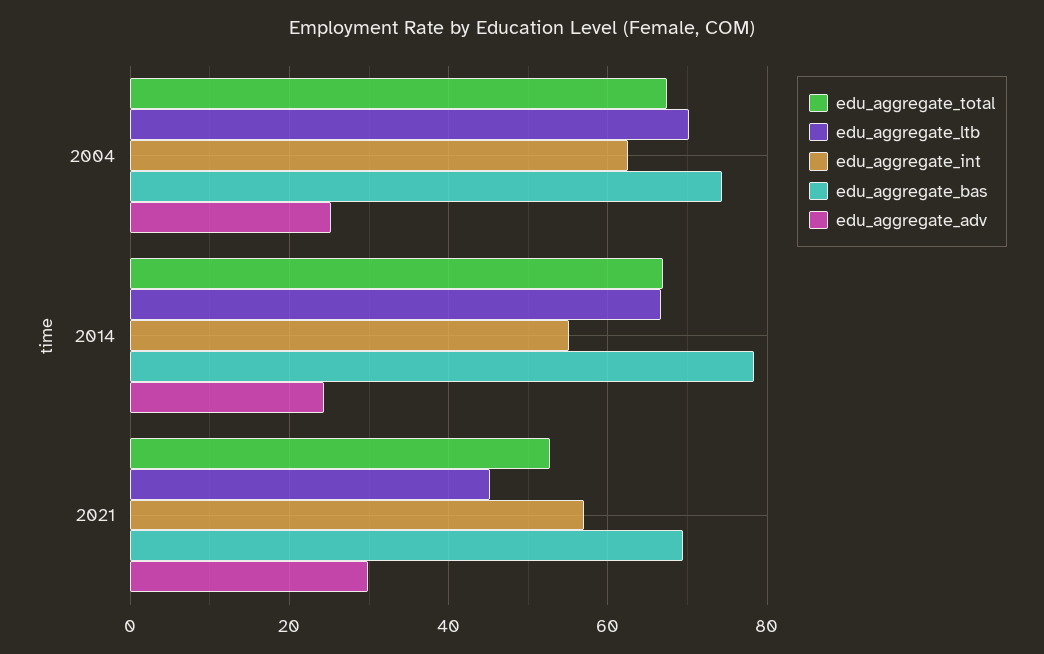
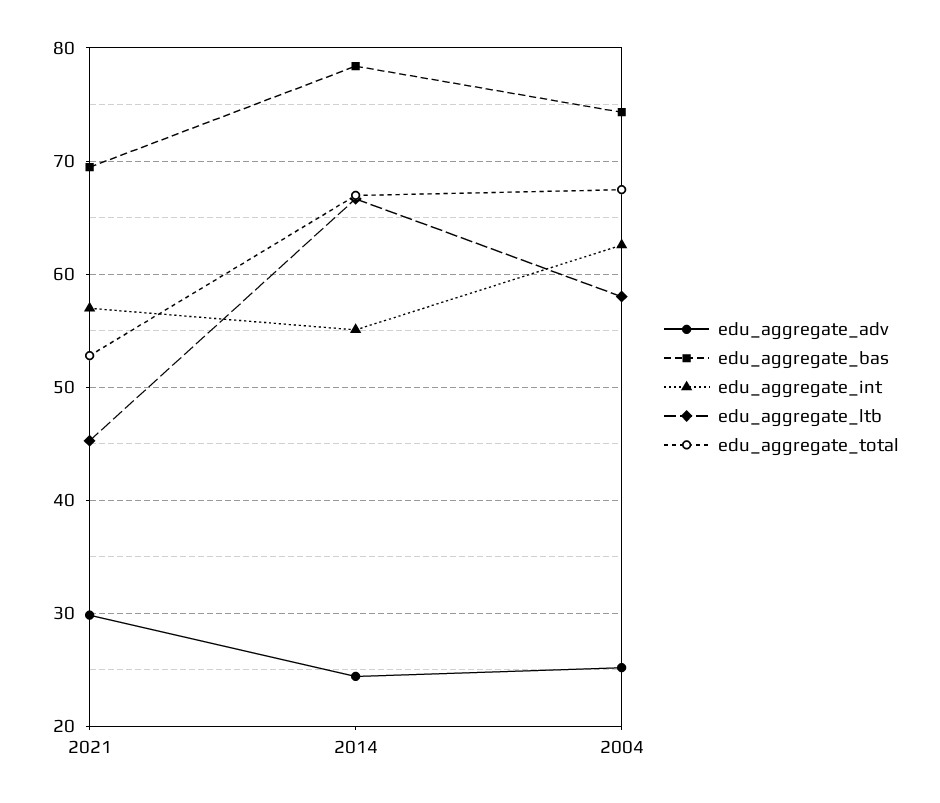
  {
    "edu_aggregate_total": {
      "2004": 67,
      "2014": 67,
      "2021": 53
    },
    "edu_aggregate_ltb": {
-     "2004": 70,
+     "2004": 58,
      "2014": 67,
      "2021": 45
    },
    "edu_aggregate_int": {
      "2004": 63,
      "2014": 55,
      "2021": 57
    },
    "edu_aggregate_bas": {
      "2004": 74,
      "2014": 78,
      "2021": 69
    },
    "edu_aggregate_adv": {
      "2004": 25,
      "2014": 24,
      "2021": 30
    }
  }

